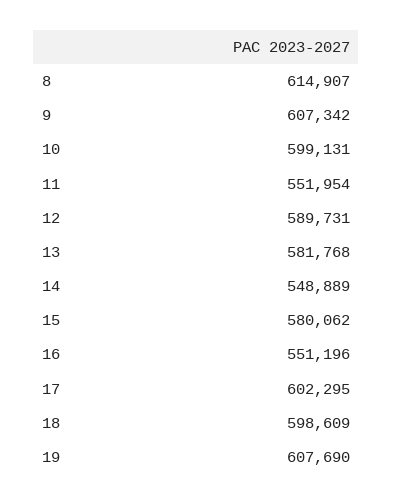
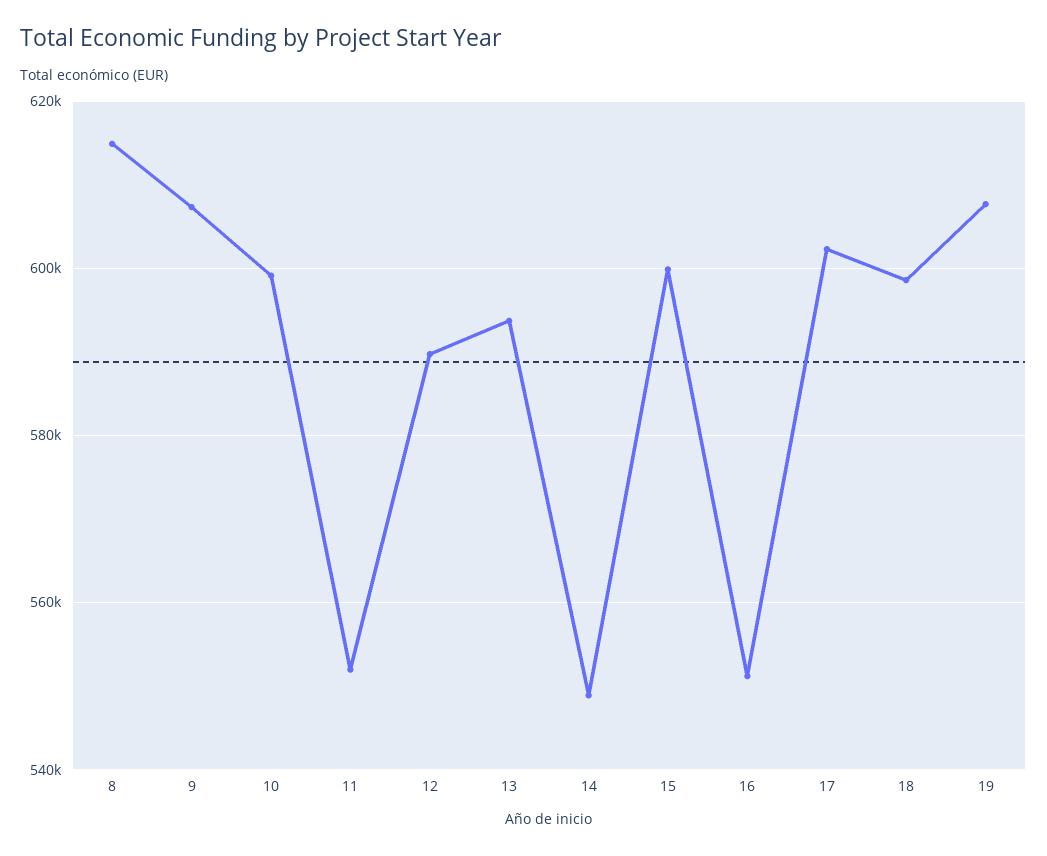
  {
    "8": 614907,
    "9": 607342,
    "10": 599131,
    "11": 551954,
    "12": 589731,
-   "13": 581768,
+   "13": 594000,
    "14": 548889,
-   "15": 580062,
+   "15": 600000,
    "16": 551196,
    "17": 602295,
    "18": 598609,
    "19": 607690
  }

